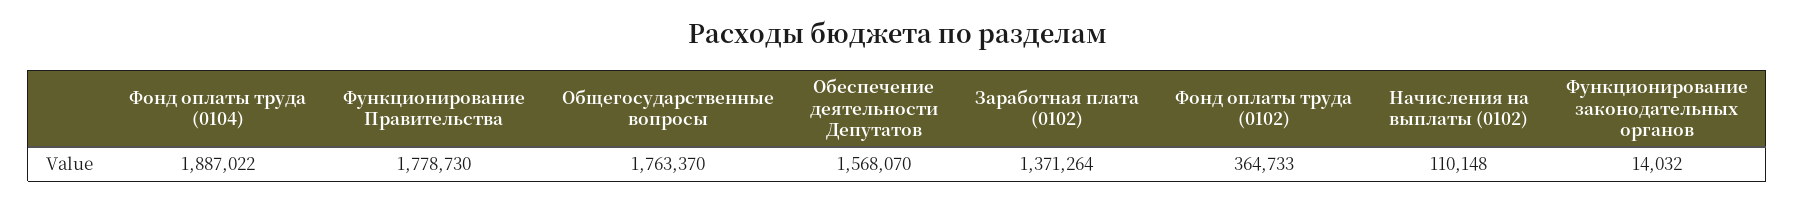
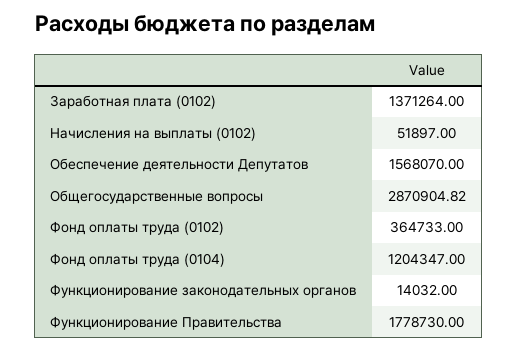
  {
-   "Фонд оплаты труда (0104)": 1887022,
+   "Фонд оплаты труда (0104)": 1204347,
    "Функционирование Правительства": 1778730,
-   "Общегосударственные вопросы": 1763370,
+   "Общегосударственные вопросы": 2870904.82,
    "Обеспечение деятельности Депутатов": 1568070,
    "Заработная плата (0102)": 1371264,
    "Фонд оплаты труда (0102)": 364733,
-   "Начисления на выплаты (0102)": 110148,
+   "Начисления на выплаты (0102)": 51897,
    "Функционирование законодательных органов": 14032
  }

